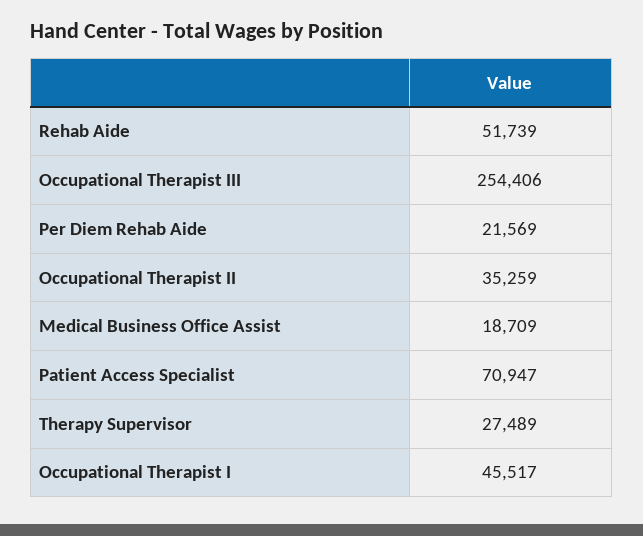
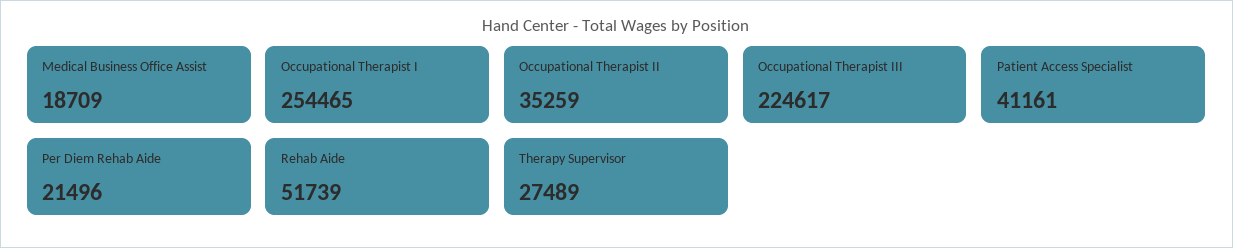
  {
    "Rehab Aide": 51739,
-   "Occupational Therapist III": 254406,
+   "Occupational Therapist III": 224617,
-   "Per Diem Rehab Aide": 21569,
+   "Per Diem Rehab Aide": 21496,
    "Occupational Therapist II": 35259,
    "Medical Business Office Assist": 18709,
-   "Patient Access Specialist": 70947,
+   "Patient Access Specialist": 41161,
    "Therapy Supervisor": 27489,
-   "Occupational Therapist I": 45517
+   "Occupational Therapist I": 254465
  }

